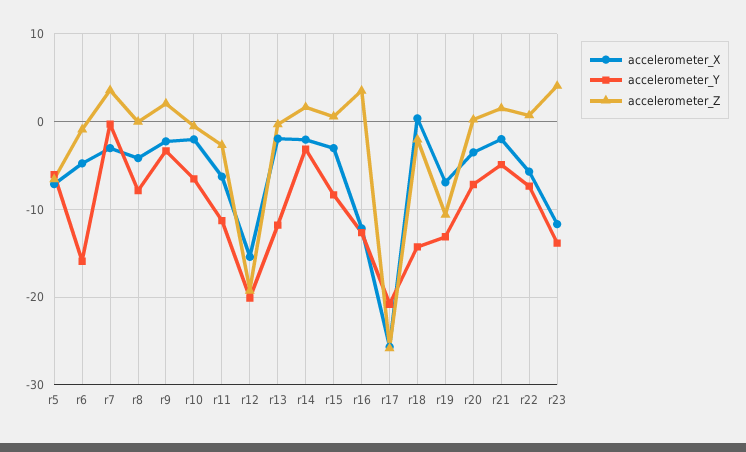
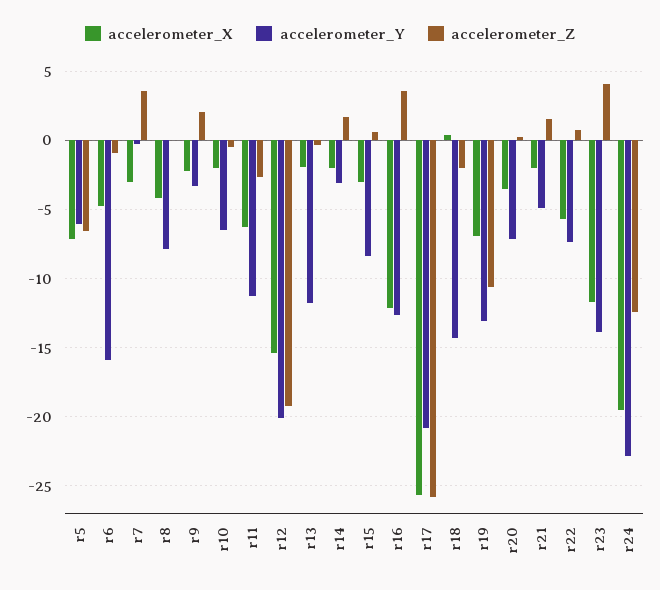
  {
    "accelerometer_X": {
      "r5": -7,
      "r6": -5,
      "r7": -3,
      "r8": -4,
      "r9": -2.5,
      "r10": -2,
      "r11": -6.5,
      "r12": -15.5,
      "r13": -2,
      "r14": -2,
      "r15": -3,
      "r16": -12,
      "r17": -25.5,
      "r18": 0.5,
      "r19": -7,
      "r20": -3.5,
      "r21": -2,
      "r22": -5.5,
-     "r23": -11.5
+     "r23": -11.5,
+     "r24": -19.5
    },
    "accelerometer_Y": {
      "r5": -6,
      "r6": -16,
      "r7": -0.5,
      "r8": -8,
      "r9": -3.5,
      "r10": -6.5,
      "r11": -11.5,
      "r12": -20,
      "r13": -12,
      "r14": -3,
      "r15": -8.5,
      "r16": -12.5,
      "r17": -21,
      "r18": -14.5,
      "r19": -13,
      "r20": -7,
      "r21": -5,
      "r22": -7.5,
-     "r23": -14
+     "r23": -14,
+     "r24": -23
    },
    "accelerometer_Z": {
      "r5": -6.5,
      "r6": -1,
      "r7": 3.5,
      "r8": 0,
      "r9": 2,
      "r10": -0.5,
      "r11": -2.5,
      "r12": -19.5,
      "r13": -0.5,
      "r14": 1.5,
      "r15": 0.5,
      "r16": 3.5,
      "r17": -26,
      "r18": -2,
      "r19": -10.5,
      "r20": 0,
      "r21": 1.5,
      "r22": 0.5,
-     "r23": 4
+     "r23": 4,
+     "r24": -12.5
    }
  }

